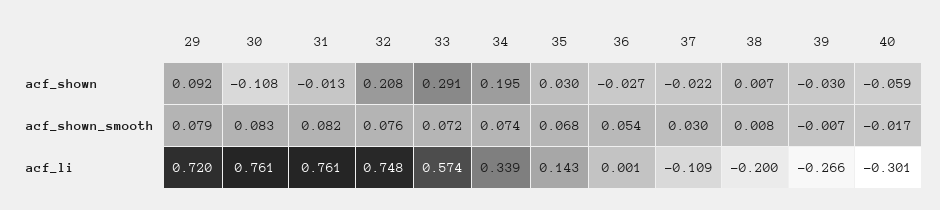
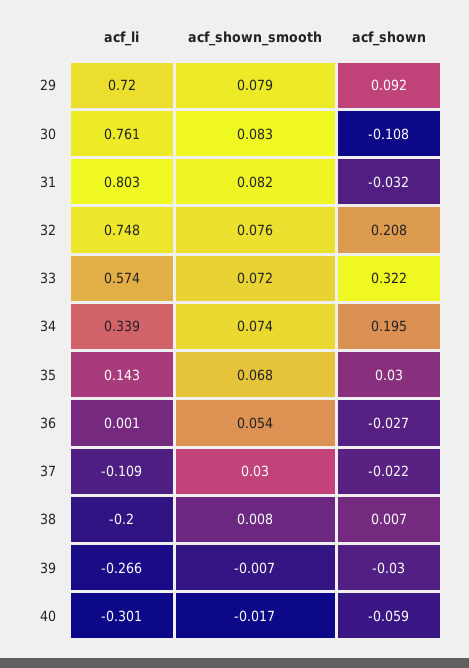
  {
    "29": {
      "acf_shown": 0.092,
      "acf_shown_smooth": 0.079,
      "acf_li": 0.72
    },
    "30": {
      "acf_shown": -0.108,
      "acf_shown_smooth": 0.083,
      "acf_li": 0.761
    },
    "31": {
-     "acf_shown": -0.013,
+     "acf_shown": -0.032,
      "acf_shown_smooth": 0.082,
-     "acf_li": 0.761
+     "acf_li": 0.803
    },
    "32": {
      "acf_shown": 0.208,
      "acf_shown_smooth": 0.076,
      "acf_li": 0.748
    },
    "33": {
-     "acf_shown": 0.291,
+     "acf_shown": 0.322,
      "acf_shown_smooth": 0.072,
      "acf_li": 0.574
    },
    "34": {
      "acf_shown": 0.195,
      "acf_shown_smooth": 0.074,
      "acf_li": 0.339
    },
    "35": {
      "acf_shown": 0.03,
      "acf_shown_smooth": 0.068,
      "acf_li": 0.143
    },
    "36": {
      "acf_shown": -0.027,
      "acf_shown_smooth": 0.054,
      "acf_li": 0.001
    },
    "37": {
      "acf_shown": -0.022,
      "acf_shown_smooth": 0.03,
      "acf_li": -0.109
    },
    "38": {
      "acf_shown": 0.007,
      "acf_shown_smooth": 0.008,
      "acf_li": -0.2
    },
    "39": {
      "acf_shown": -0.03,
      "acf_shown_smooth": -0.007,
      "acf_li": -0.266
    },
    "40": {
      "acf_shown": -0.059,
      "acf_shown_smooth": -0.017,
      "acf_li": -0.301
    }
  }

